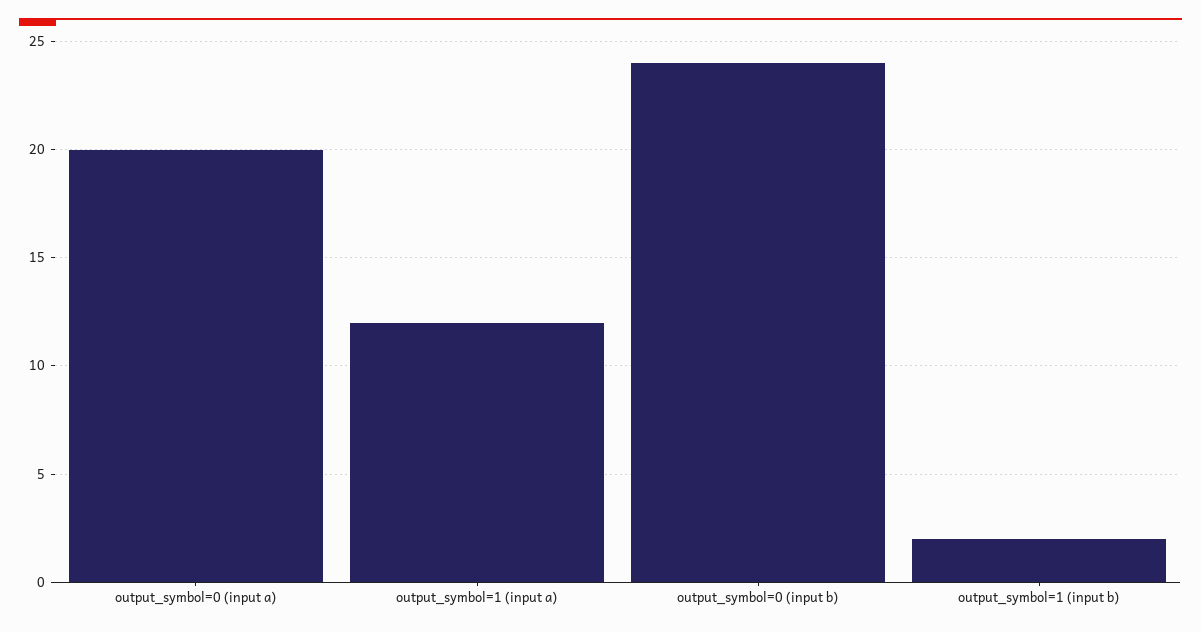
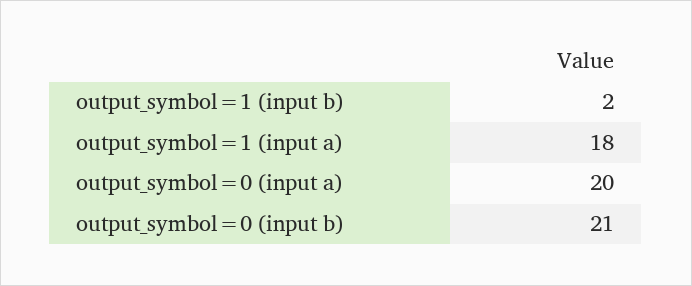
  {
    "output_symbol=0 (input a)": 20,
-   "output_symbol=1 (input a)": 12,
+   "output_symbol=1 (input a)": 18,
-   "output_symbol=0 (input b)": 24,
+   "output_symbol=0 (input b)": 21,
    "output_symbol=1 (input b)": 2
  }

